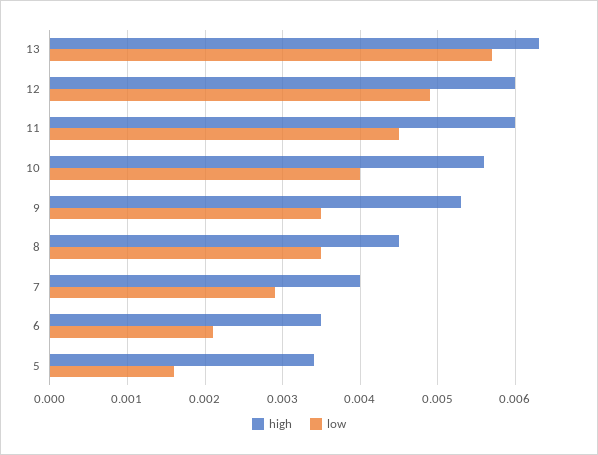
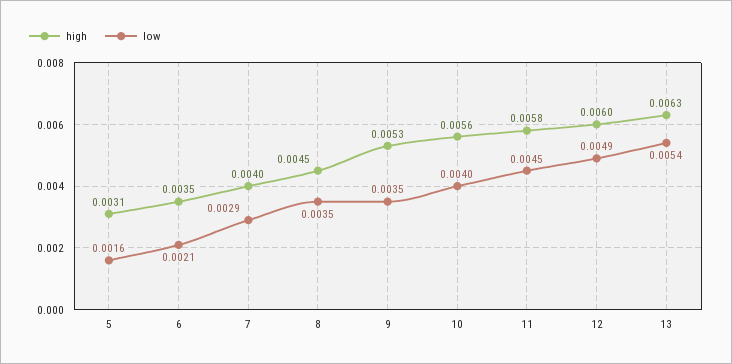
  {
    "high": {
      "13": 0.0063,
      "12": 0.006,
-     "11": 0.006,
+     "11": 0.0058,
      "10": 0.0056,
      "9": 0.0053,
      "8": 0.0045,
      "7": 0.004,
      "6": 0.0035,
-     "5": 0.0034
+     "5": 0.0031
    },
    "low": {
-     "13": 0.0057,
+     "13": 0.0054,
      "12": 0.0049,
      "11": 0.0045,
      "10": 0.004,
      "9": 0.0035,
      "8": 0.0035,
      "7": 0.0029,
      "6": 0.0021,
      "5": 0.0016
    }
  }

